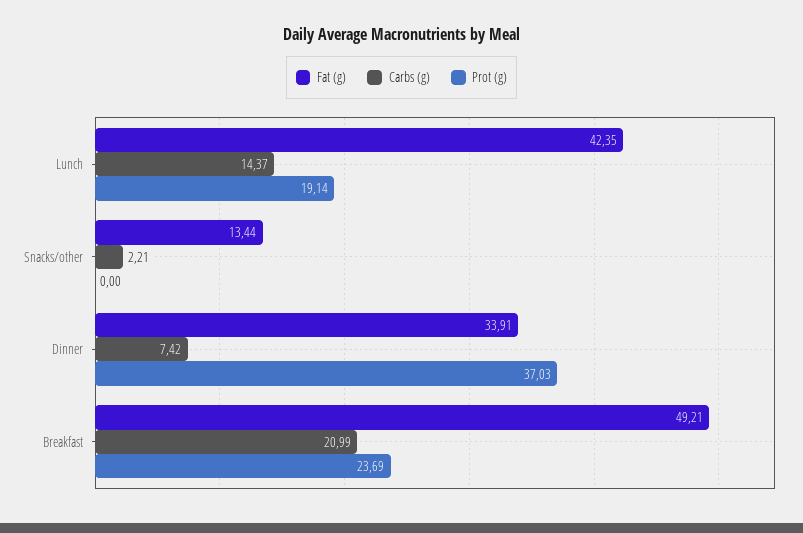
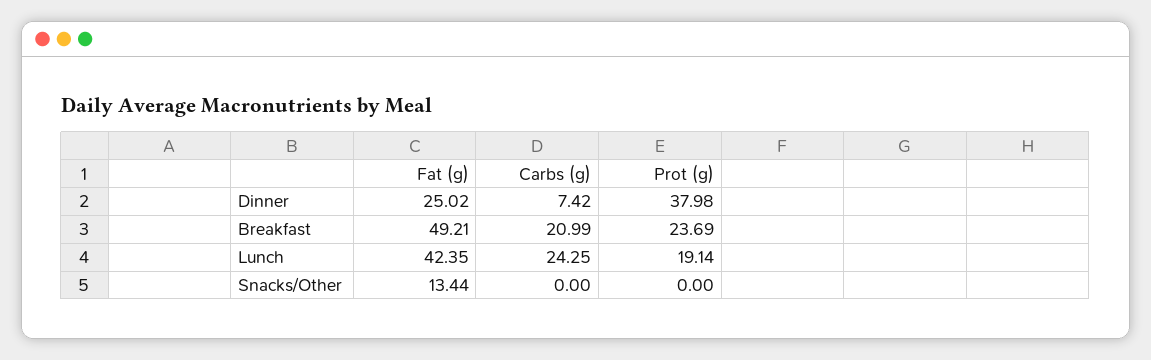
  {
    "Fat (g)": {
      "Lunch": 42.35,
      "Snacks/other": 13.44,
-     "Dinner": 33.91,
+     "Dinner": 25.02,
      "Breakfast": 49.21
    },
    "Carbs (g)": {
-     "Lunch": 14.37,
+     "Lunch": 24.25,
-     "Snacks/other": 2.21,
+     "Snacks/other": 0,
      "Dinner": 7.42,
      "Breakfast": 20.99
    },
    "Prot (g)": {
      "Lunch": 19.14,
      "Snacks/other": 0,
-     "Dinner": 37.03,
+     "Dinner": 37.98,
      "Breakfast": 23.69
    }
  }

